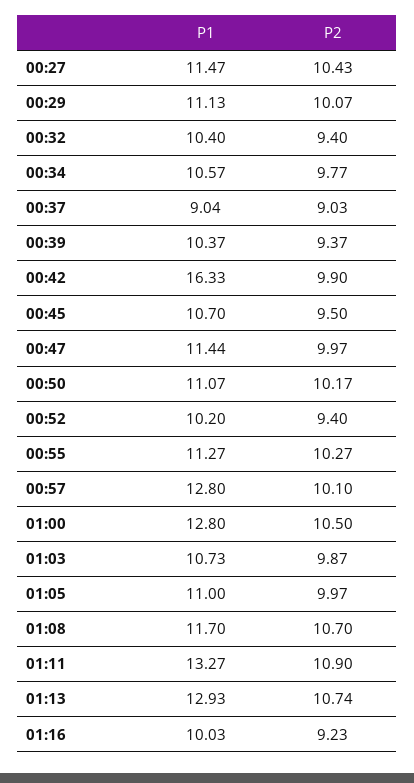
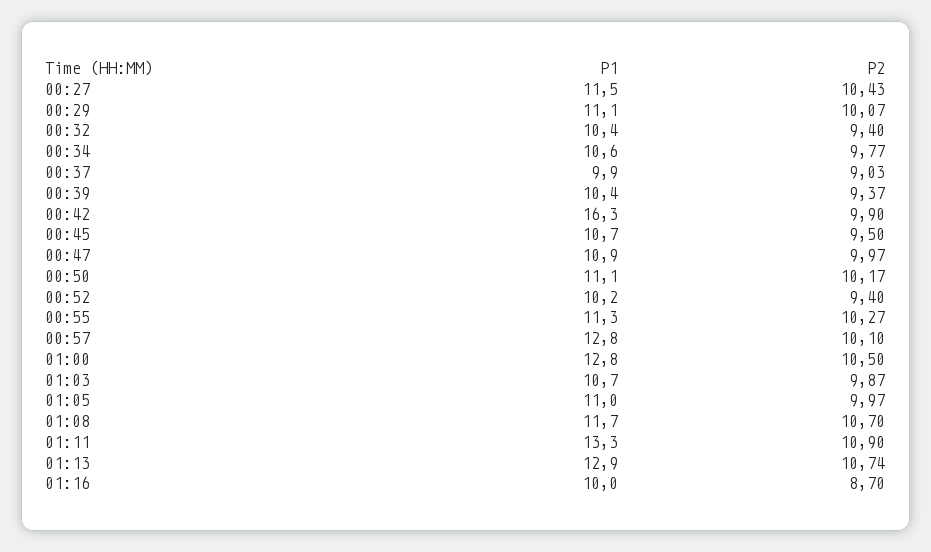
  {
    "P1": {
      "00:27": 11.47,
      "00:29": 11.13,
      "00:32": 10.4,
      "00:34": 10.57,
-     "00:37": 9.04,
+     "00:37": 9.9,
      "00:39": 10.37,
      "00:42": 16.33,
      "00:45": 10.7,
-     "00:47": 11.44,
+     "00:47": 10.9,
      "00:50": 11.07,
      "00:52": 10.2,
      "00:55": 11.27,
      "00:57": 12.8,
      "01:00": 12.8,
      "01:03": 10.73,
      "01:05": 11,
      "01:08": 11.7,
      "01:11": 13.27,
      "01:13": 12.93,
      "01:16": 10.03
    },
    "P2": {
      "00:27": 10.43,
      "00:29": 10.07,
      "00:32": 9.4,
      "00:34": 9.77,
      "00:37": 9.03,
      "00:39": 9.37,
      "00:42": 9.9,
      "00:45": 9.5,
      "00:47": 9.97,
      "00:50": 10.17,
      "00:52": 9.4,
      "00:55": 10.27,
      "00:57": 10.1,
      "01:00": 10.5,
      "01:03": 9.87,
      "01:05": 9.97,
      "01:08": 10.7,
      "01:11": 10.9,
      "01:13": 10.74,
-     "01:16": 9.23
+     "01:16": 8.7
    }
  }

